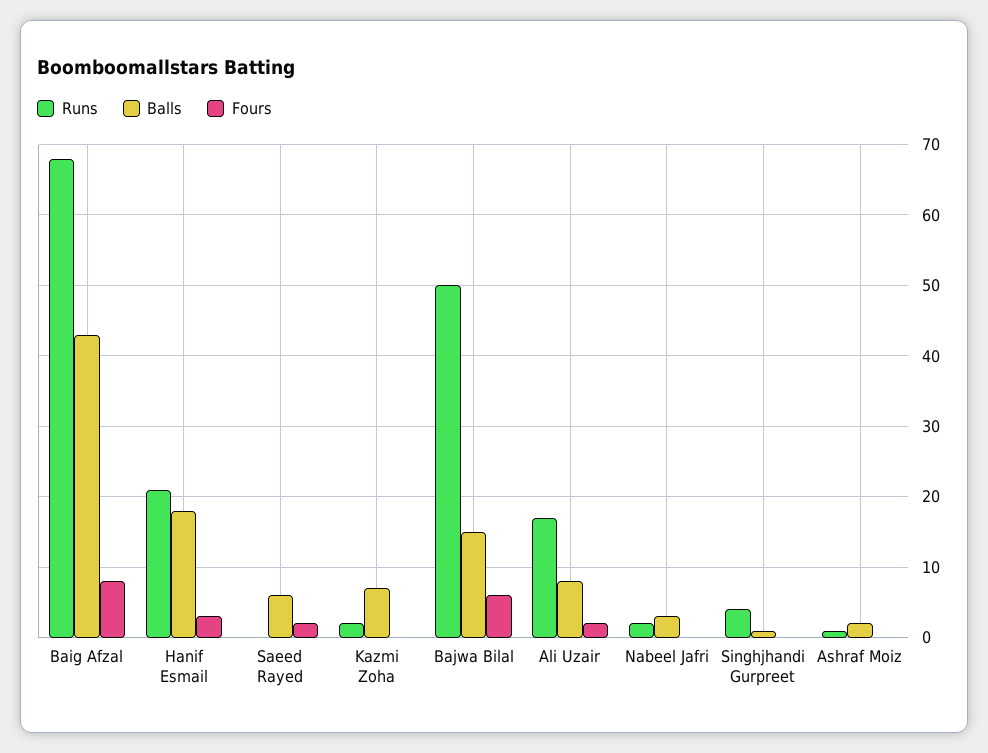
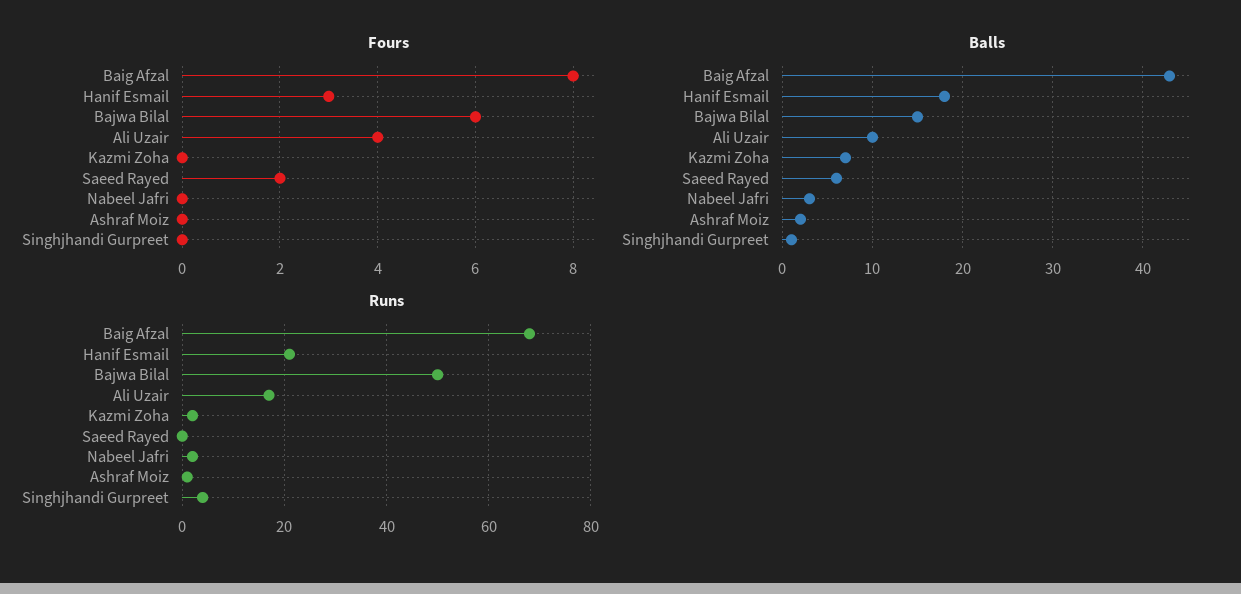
  {
    "Runs": {
      "Baig Afzal": 68,
      "Hanif Esmail": 21,
      "Saeed Rayed": 0,
      "Kazmi Zoha": 2,
      "Bajwa Bilal": 50,
      "Ali Uzair": 17,
      "Nabeel Jafri": 2,
      "Singhjhandi Gurpreet": 4,
      "Ashraf Moiz": 1
    },
    "Balls": {
      "Baig Afzal": 43,
      "Hanif Esmail": 18,
      "Saeed Rayed": 6,
      "Kazmi Zoha": 7,
      "Bajwa Bilal": 15,
-     "Ali Uzair": 8,
+     "Ali Uzair": 10,
      "Nabeel Jafri": 3,
      "Singhjhandi Gurpreet": 1,
      "Ashraf Moiz": 2
    },
    "Fours": {
      "Baig Afzal": 8,
      "Hanif Esmail": 3,
      "Saeed Rayed": 2,
      "Kazmi Zoha": 0,
      "Bajwa Bilal": 6,
-     "Ali Uzair": 2,
+     "Ali Uzair": 4,
      "Nabeel Jafri": 0,
      "Singhjhandi Gurpreet": 0,
      "Ashraf Moiz": 0
    }
  }

